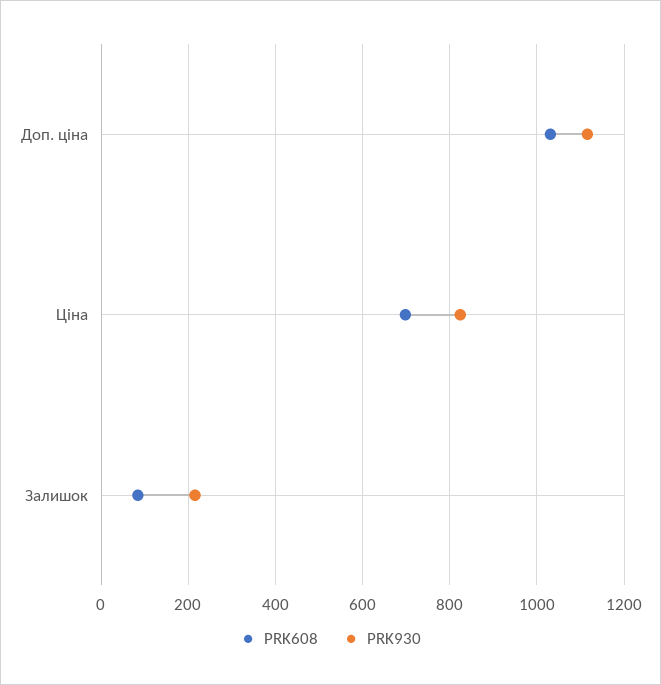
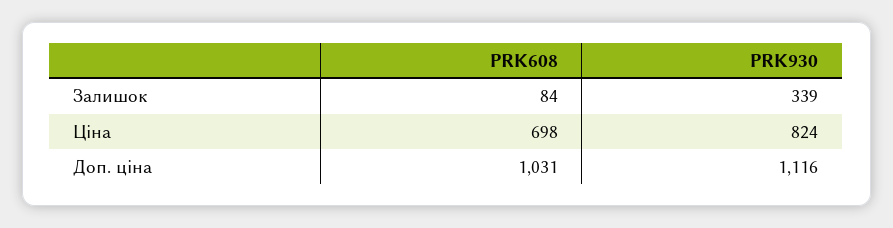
  {
    "PRK608": {
      "Доп. ціна": 1031,
      "Ціна": 698,
      "Залишок": 84
    },
    "PRK930": {
      "Доп. ціна": 1116,
      "Ціна": 824,
-     "Залишок": 220
+     "Залишок": 339
    }
  }

